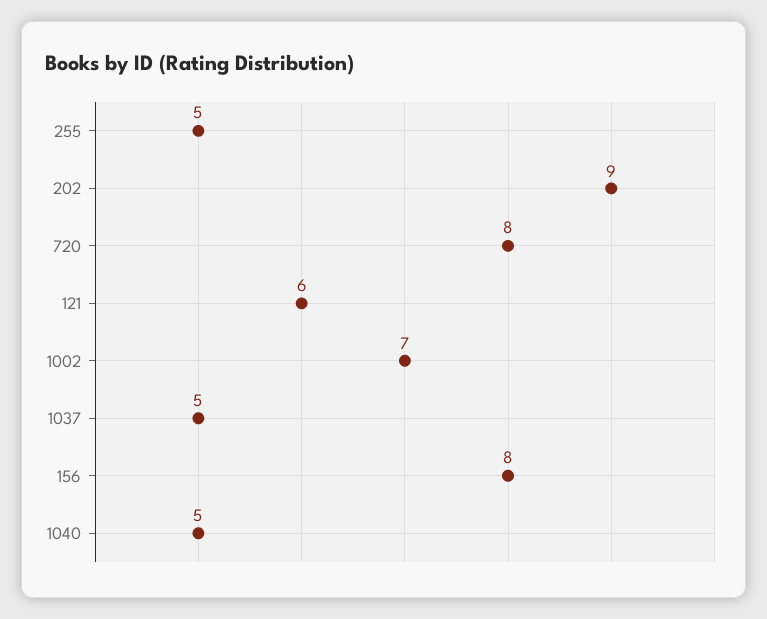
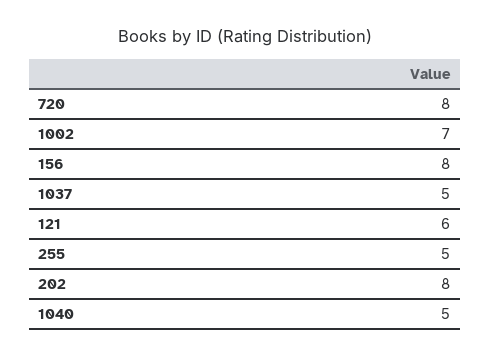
  {
    "255": 5,
-   "202": 9,
+   "202": 8,
    "720": 8,
    "121": 6,
    "1002": 7,
    "1037": 5,
    "156": 8,
    "1040": 5
  }

